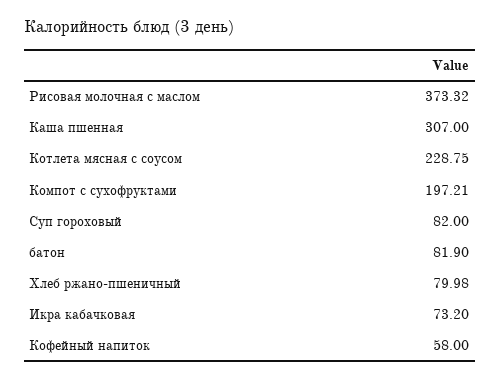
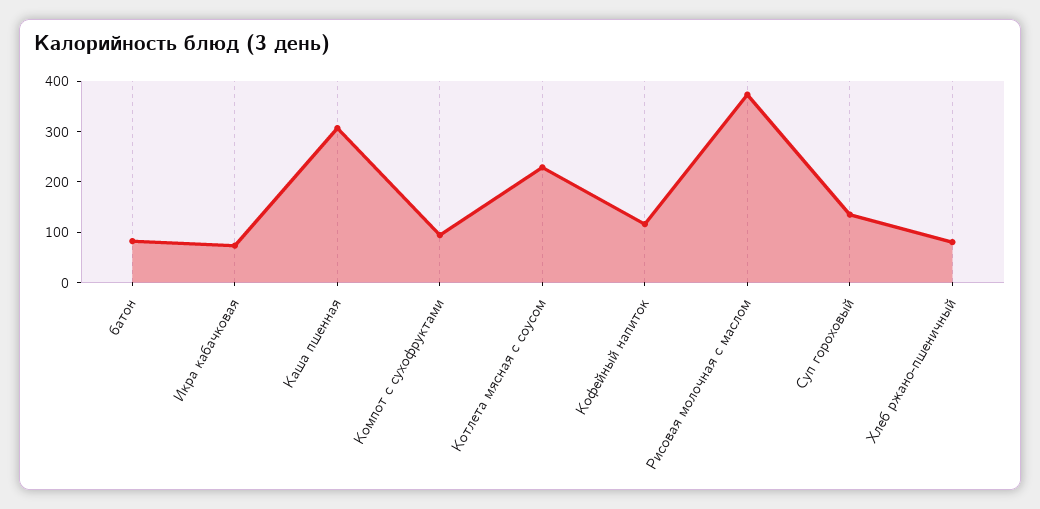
  {
    "Рисовая молочная с маслом": 373.32,
    "Каша пшенная": 307,
    "Котлета мясная с соусом": 228.75,
-   "Компот с сухофруктами": 197.21,
+   "Компот с сухофруктами": 100,
-   "Суп гороховый": 82,
+   "Суп гороховый": 140,
    "батон": 81.9,
    "Хлеб ржано-пшеничный": 79.98,
    "Икра кабачковая": 73.2,
-   "Кофейный напиток": 58
+   "Кофейный напиток": 120
  }

